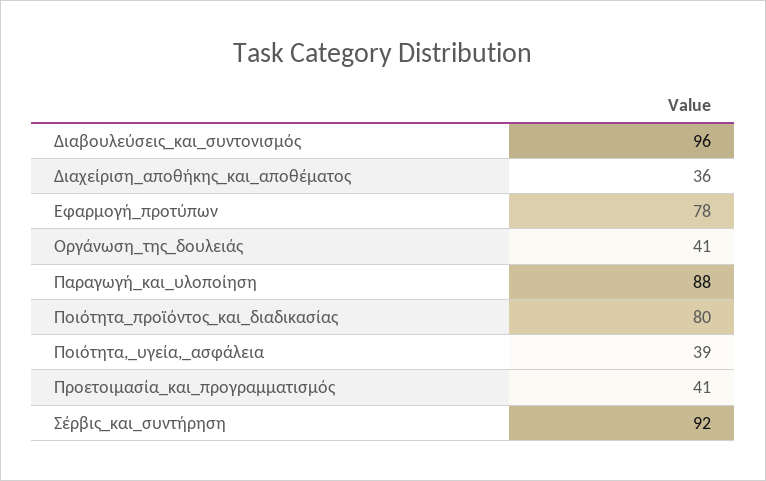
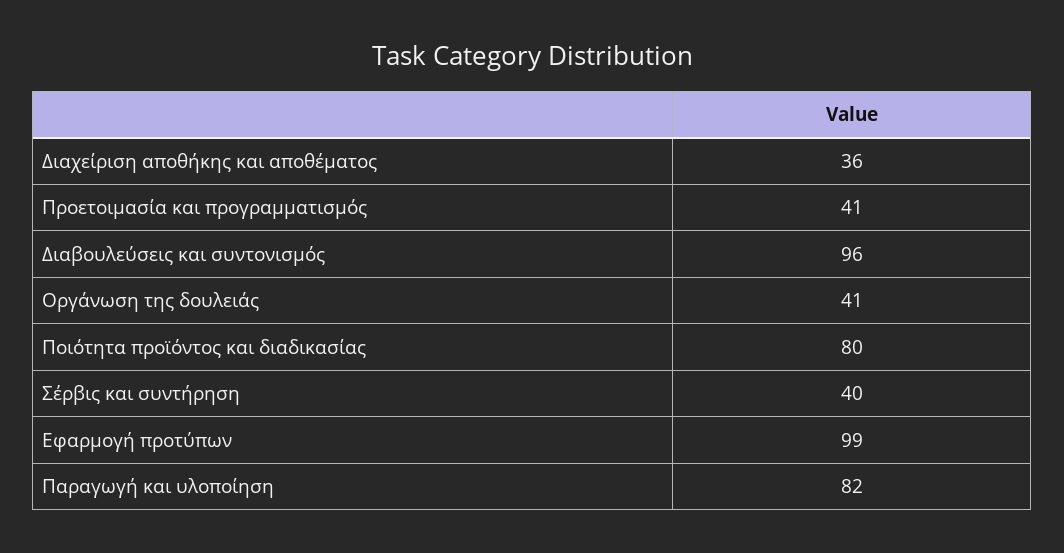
  {
    "Διαβουλεύσεις_και_συντονισμός": 96,
    "Διαχείριση_αποθήκης_και_αποθέματος": 36,
-   "Εφαρμογή_προτύπων": 78,
+   "Εφαρμογή_προτύπων": 99,
    "Οργάνωση_της_δουλειάς": 41,
-   "Παραγωγή_και_υλοποίηση": 88,
+   "Παραγωγή_και_υλοποίηση": 82,
    "Ποιότητα_προϊόντος_και_διαδικασίας": 80,
-   "Ποιότητα,_υγεία,_ασφάλεια": 39,
    "Προετοιμασία_και_προγραμματισμός": 41,
-   "Σέρβις_και_συντήρηση": 92
+   "Σέρβις_και_συντήρηση": 40
  }

